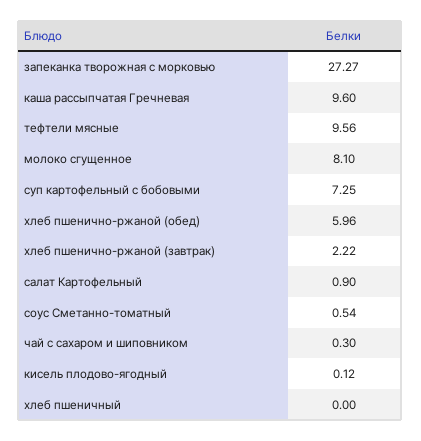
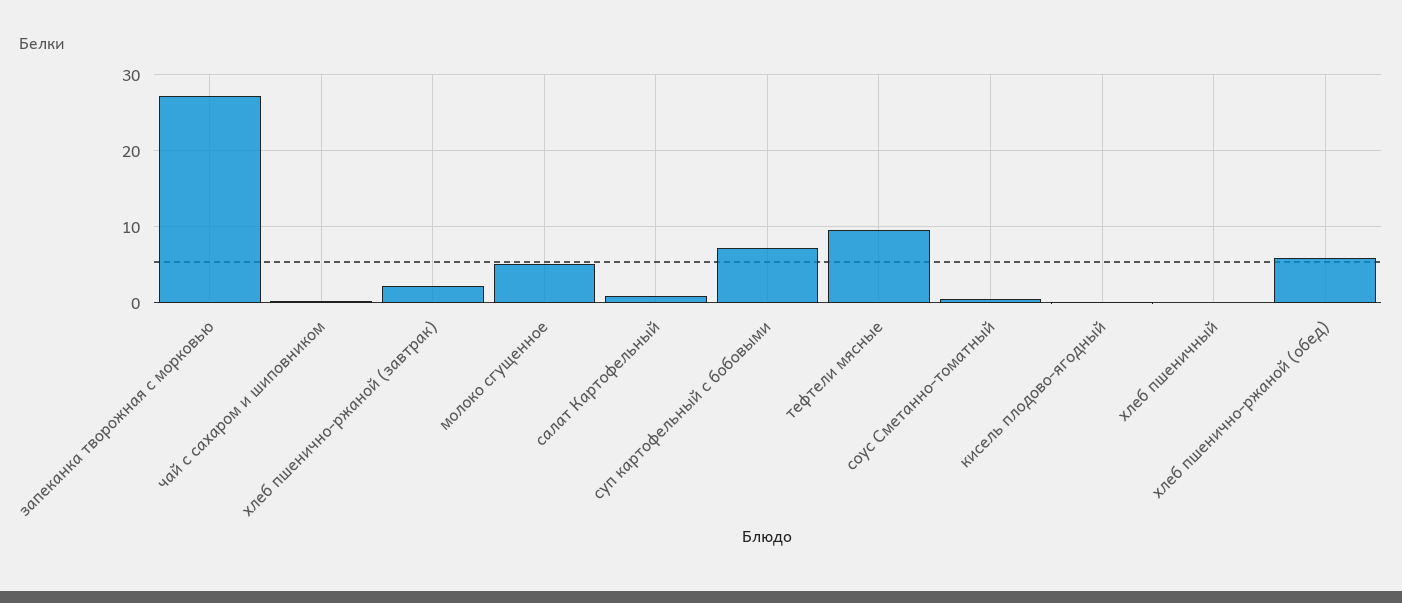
  {
    "запеканка творожная с морковью": 27.27,
-   "каша рассыпчатая Гречневая": 9.6,
    "тефтели мясные": 9.56,
-   "молоко сгущенное": 8.1,
+   "молоко сгущенное": 5,
    "суп картофельный с бобовыми": 7.25,
    "хлеб пшенично-ржаной (обед)": 5.96,
    "хлеб пшенично-ржаной (завтрак)": 2.22,
    "салат Картофельный": 0.9,
    "соус Сметанно-томатный": 0.54,
    "чай с сахаром и шиповником": 0.3,
    "кисель плодово-ягодный": 0.12,
    "хлеб пшеничный": 0
  }

